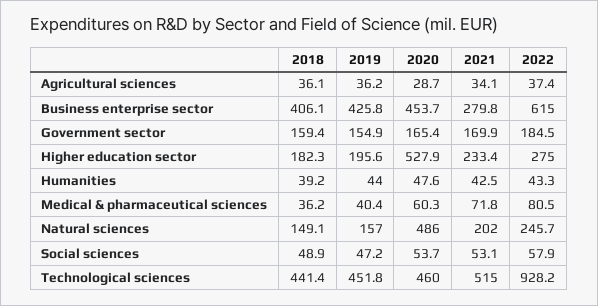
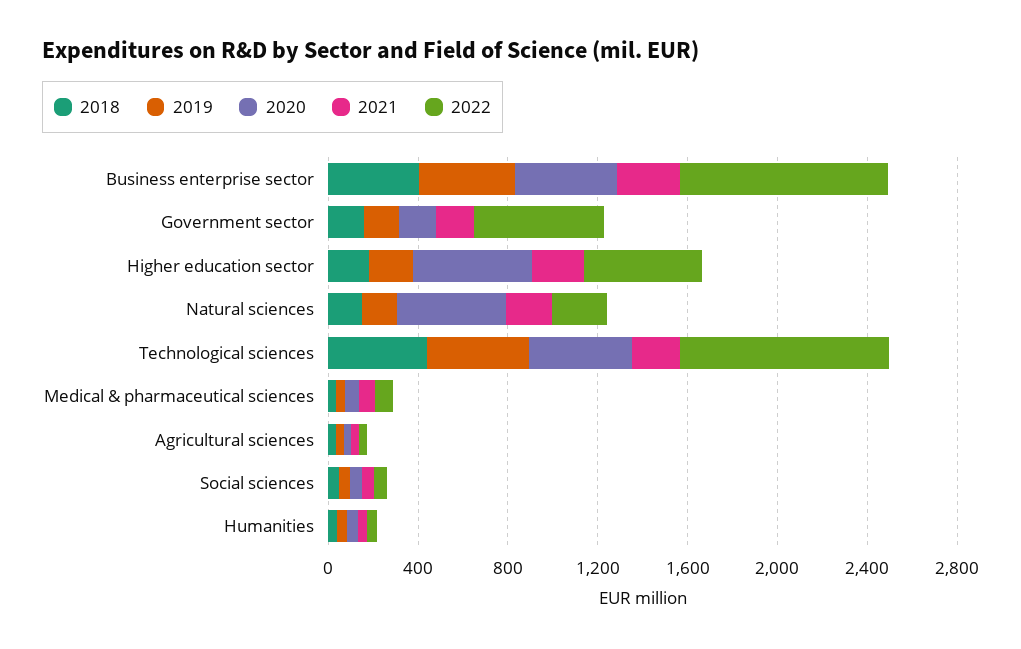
  {
    "2018": {
      "Agricultural sciences": 36.1,
      "Business enterprise sector": 406.1,
      "Government sector": 159.4,
      "Higher education sector": 182.3,
      "Humanities": 39.2,
      "Medical & pharmaceutical sciences": 36.2,
      "Natural sciences": 149.1,
      "Social sciences": 48.9,
      "Technological sciences": 441.4
    },
    "2019": {
      "Agricultural sciences": 36.2,
      "Business enterprise sector": 425.8,
      "Government sector": 154.9,
      "Higher education sector": 195.6,
      "Humanities": 44,
      "Medical & pharmaceutical sciences": 40.4,
      "Natural sciences": 157,
      "Social sciences": 47.2,
      "Technological sciences": 451.8
    },
    "2020": {
      "Agricultural sciences": 28.7,
      "Business enterprise sector": 453.7,
      "Government sector": 165.4,
      "Higher education sector": 527.9,
      "Humanities": 47.6,
      "Medical & pharmaceutical sciences": 60.3,
      "Natural sciences": 486,
      "Social sciences": 53.7,
      "Technological sciences": 460
    },
    "2021": {
      "Agricultural sciences": 34.1,
      "Business enterprise sector": 279.8,
      "Government sector": 169.9,
      "Higher education sector": 233.4,
      "Humanities": 42.5,
      "Medical & pharmaceutical sciences": 71.8,
      "Natural sciences": 202,
      "Social sciences": 53.1,
-     "Technological sciences": 515
+     "Technological sciences": 200
    },
    "2022": {
      "Agricultural sciences": 37.4,
-     "Business enterprise sector": 615,
+     "Business enterprise sector": 900,
-     "Government sector": 184.5,
+     "Government sector": 600,
-     "Higher education sector": 275,
+     "Higher education sector": 500,
      "Humanities": 43.3,
      "Medical & pharmaceutical sciences": 80.5,
      "Natural sciences": 245.7,
      "Social sciences": 57.9,
      "Technological sciences": 928.2
    }
  }

